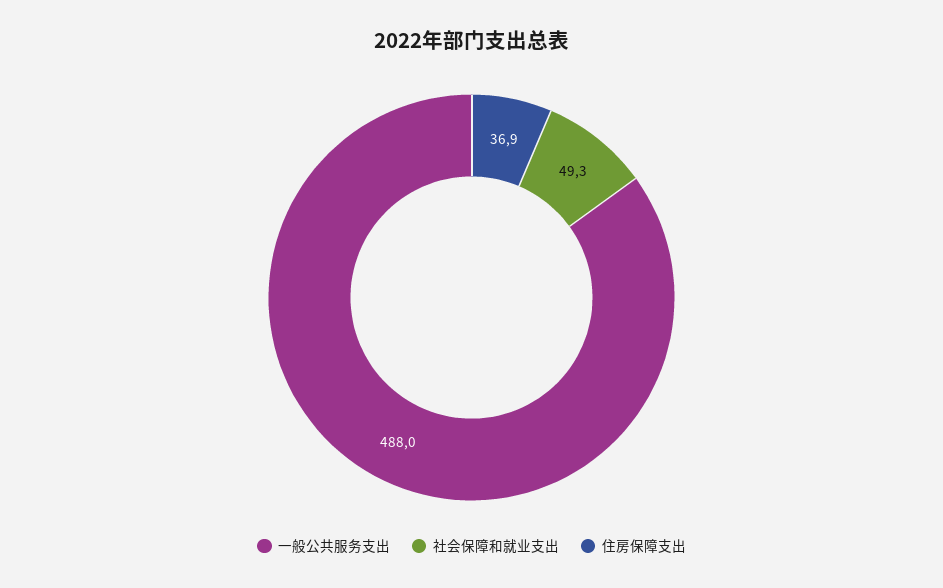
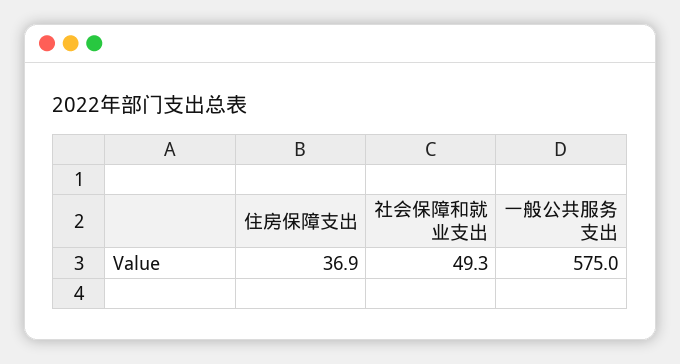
  {
-   "一般公共服务支出": 488,
+   "一般公共服务支出": 575,
    "社会保障和就业支出": 49.3,
    "住房保障支出": 36.9
  }

